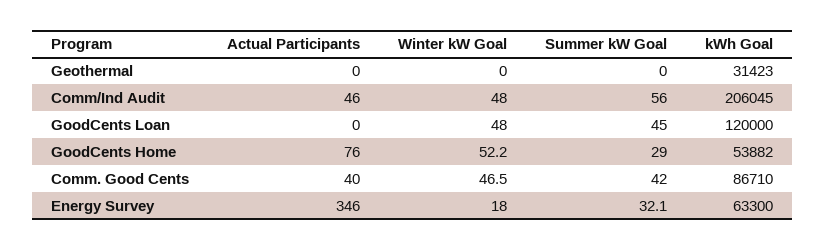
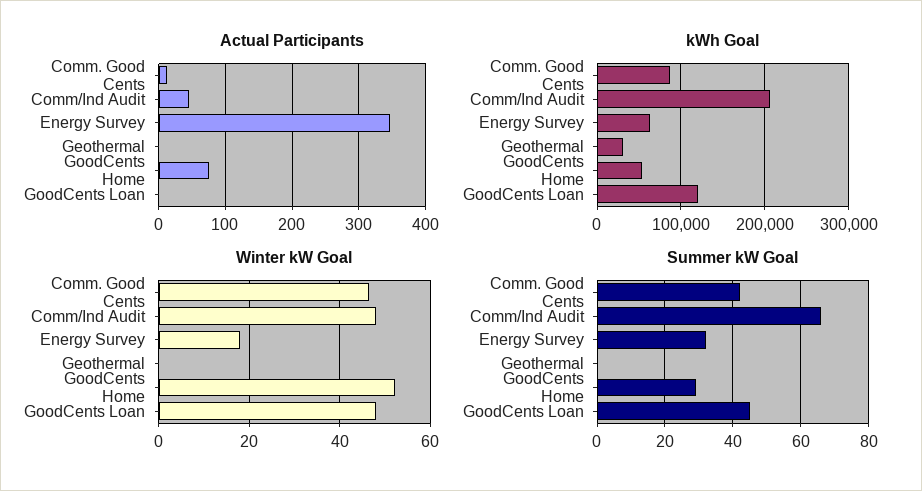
  {
    "Actual Participants": {
      "Geothermal": 0,
      "Comm/Ind Audit": 46,
      "GoodCents Loan": 0,
      "GoodCents Home": 76,
-     "Comm. Good Cents": 40,
+     "Comm. Good Cents": 10,
      "Energy Survey": 346
    },
    "Winter kW Goal": {
      "Geothermal": 0,
      "Comm/Ind Audit": 48,
      "GoodCents Loan": 48,
      "GoodCents Home": 52.2,
      "Comm. Good Cents": 46.5,
      "Energy Survey": 18
    },
    "Summer kW Goal": {
      "Geothermal": 0,
-     "Comm/Ind Audit": 56,
+     "Comm/Ind Audit": 66,
      "GoodCents Loan": 45,
      "GoodCents Home": 29,
      "Comm. Good Cents": 42,
      "Energy Survey": 32.1
    },
    "kWh Goal": {
      "Geothermal": 31423,
      "Comm/Ind Audit": 206045,
      "GoodCents Loan": 120000,
      "GoodCents Home": 53882,
      "Comm. Good Cents": 86710,
      "Energy Survey": 63300
    }
  }

